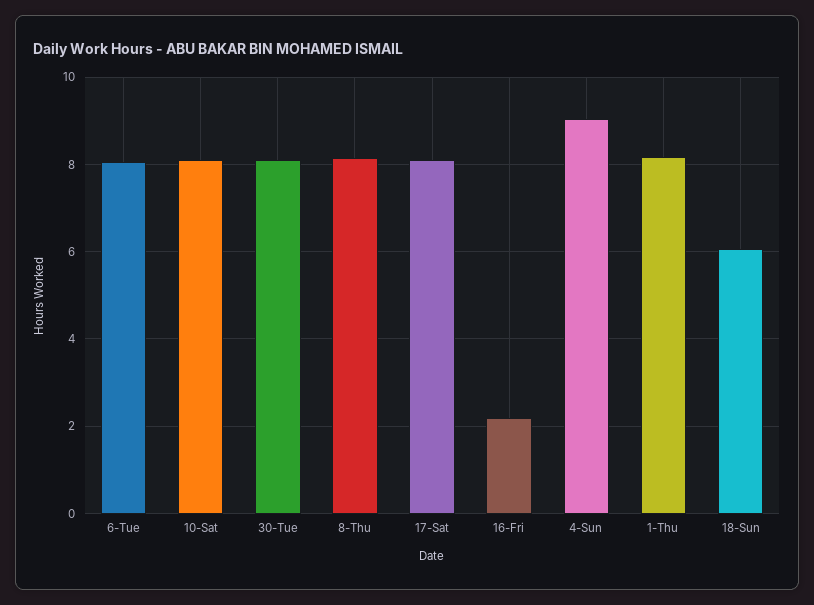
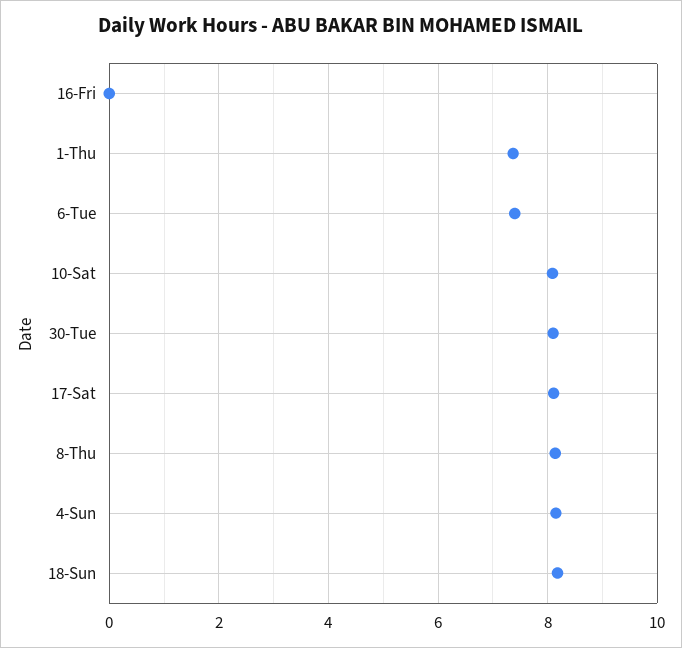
  {
-   "6-Tue": 8,
+   "6-Tue": 7.4,
    "10-Sat": 8,
    "30-Tue": 8.2,
    "8-Thu": 8.2,
    "17-Sat": 8.2,
-   "16-Fri": 2.2,
+   "16-Fri": 0,
-   "4-Sun": 9,
+   "4-Sun": 8.2,
-   "1-Thu": 8.2,
+   "1-Thu": 7.4,
-   "18-Sun": 6
+   "18-Sun": 8.2
  }

